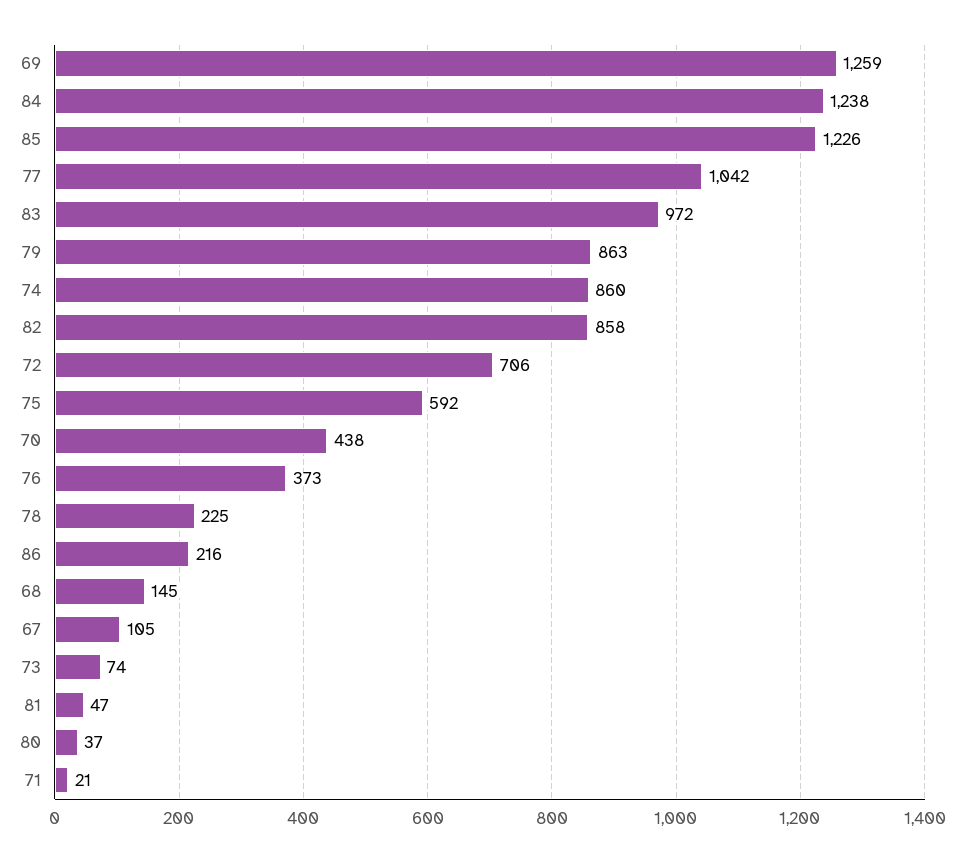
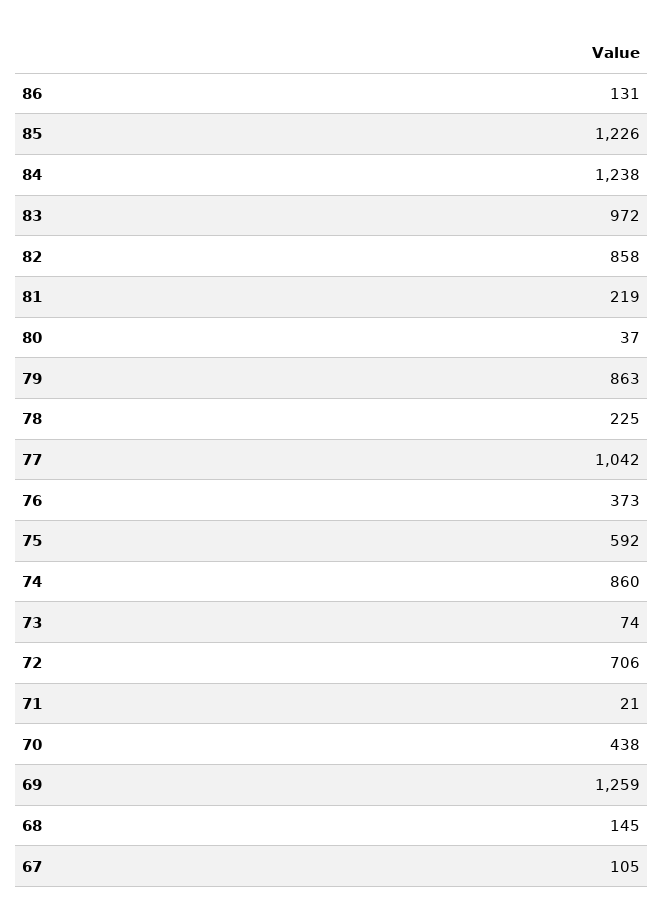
  {
    "69": 1259,
    "84": 1238,
    "85": 1226,
    "77": 1042,
    "83": 972,
    "79": 863,
    "74": 860,
    "82": 858,
    "72": 706,
    "75": 592,
    "70": 438,
    "76": 373,
    "78": 225,
-   "86": 216,
+   "86": 131,
    "68": 145,
    "67": 105,
    "73": 74,
-   "81": 47,
+   "81": 219,
    "80": 37,
    "71": 21
  }

